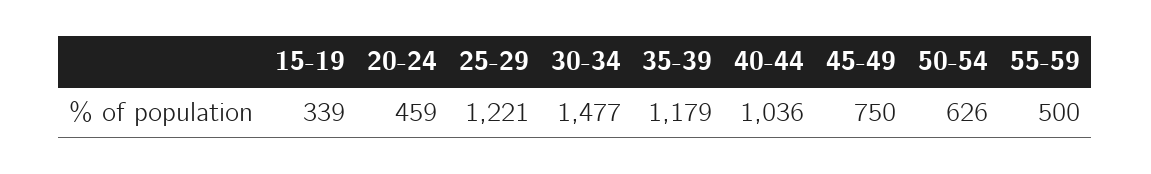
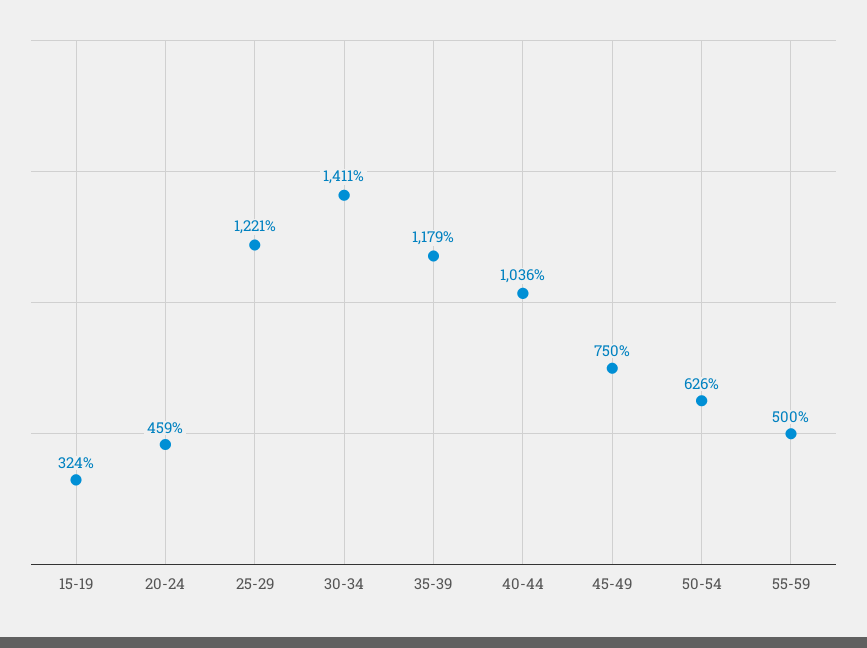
  {
-   "15-19": 339,
+   "15-19": 324,
    "20-24": 459,
    "25-29": 1221,
-   "30-34": 1477,
+   "30-34": 1411,
    "35-39": 1179,
    "40-44": 1036,
    "45-49": 750,
    "50-54": 626,
    "55-59": 500
  }

